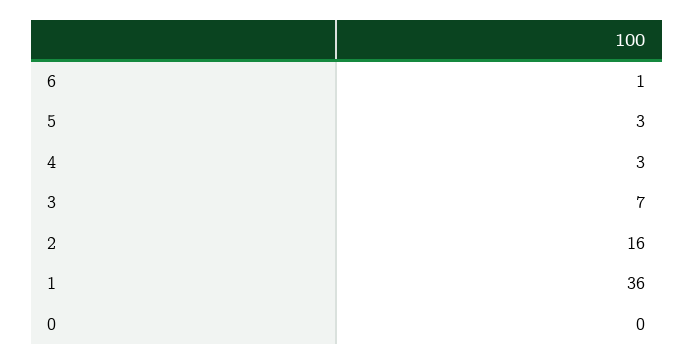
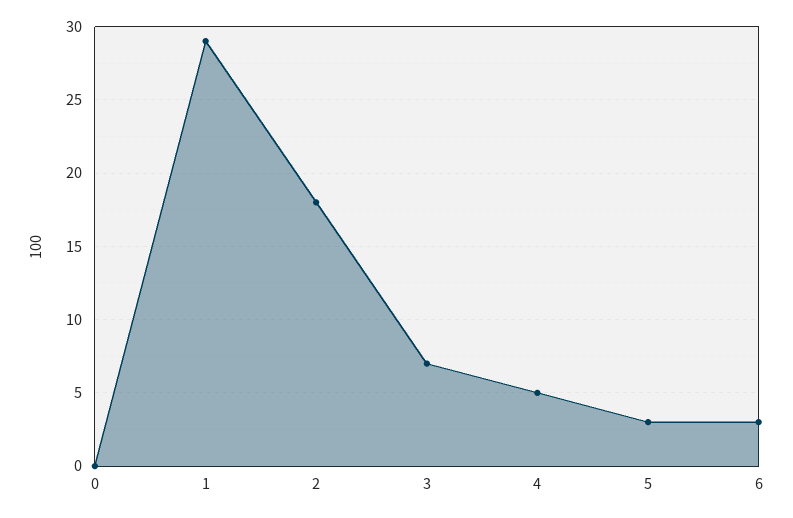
  {
-   "6": 1,
+   "6": 3,
    "5": 3,
-   "4": 3,
+   "4": 5,
    "3": 7,
-   "2": 16,
+   "2": 18,
-   "1": 36,
+   "1": 29,
    "0": 0
  }

